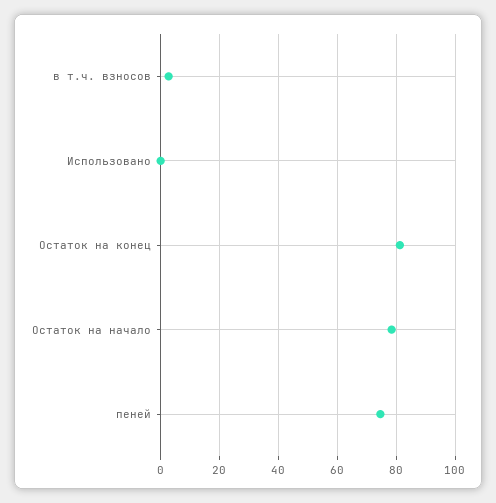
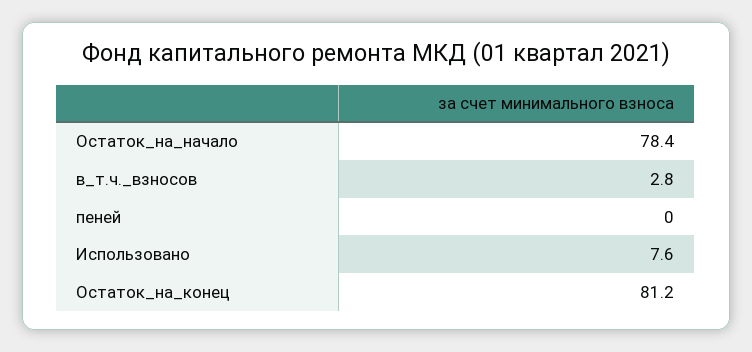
  {
    "в т.ч. взносов": 2.8,
-   "Использовано": 0,
+   "Использовано": 7.6,
    "Остаток на конец": 81.2,
    "Остаток на начало": 78.4,
-   "пеней": 75
+   "пеней": 0
  }

